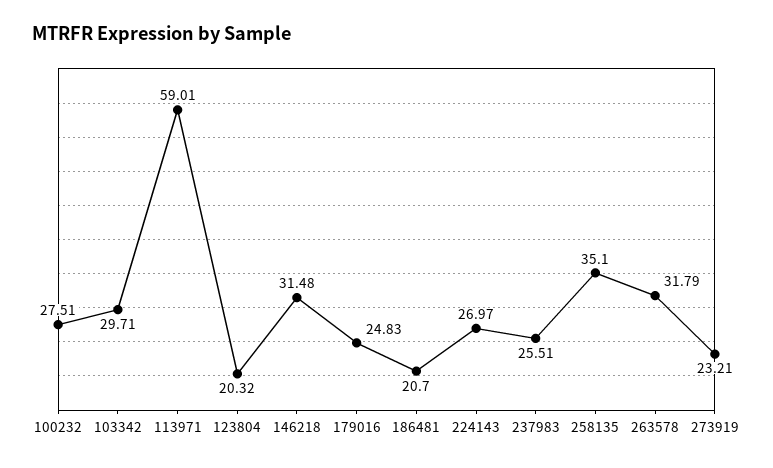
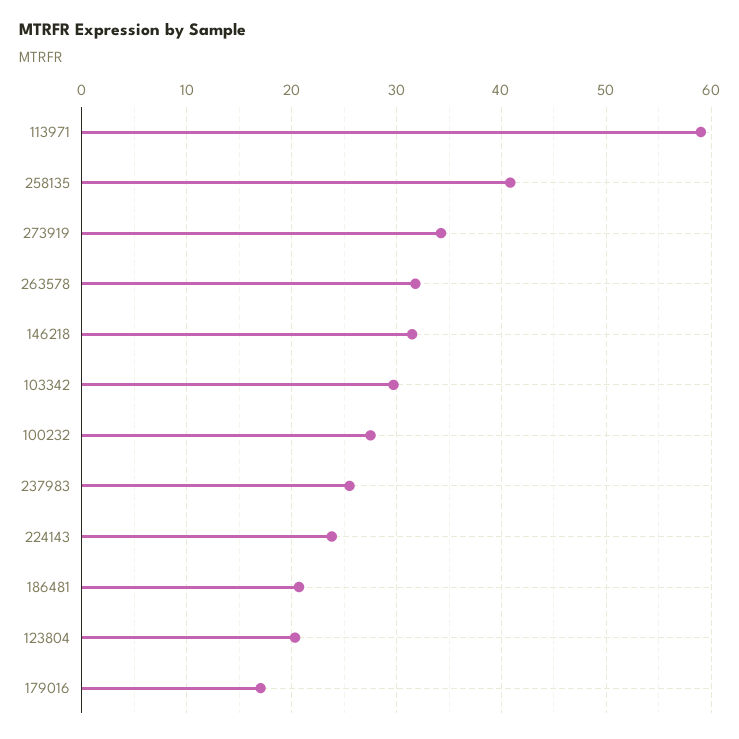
  {
    "100232": 27.51,
    "103342": 29.71,
    "113971": 59.01,
    "123804": 20.32,
    "146218": 31.48,
-   "179016": 24.83,
+   "179016": 17,
    "186481": 20.7,
-   "224143": 26.97,
+   "224143": 24,
    "237983": 25.51,
-   "258135": 35.1,
+   "258135": 41,
    "263578": 31.79,
-   "273919": 23.21
+   "273919": 34
  }

